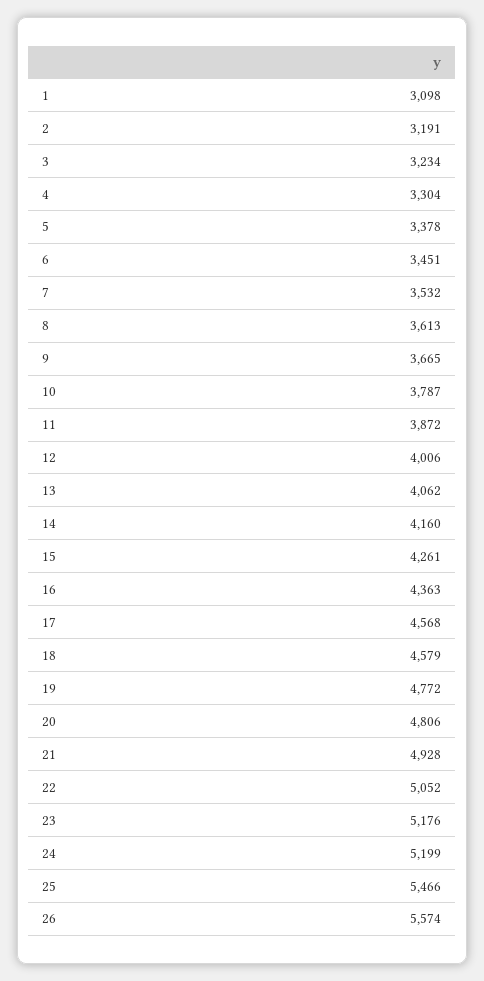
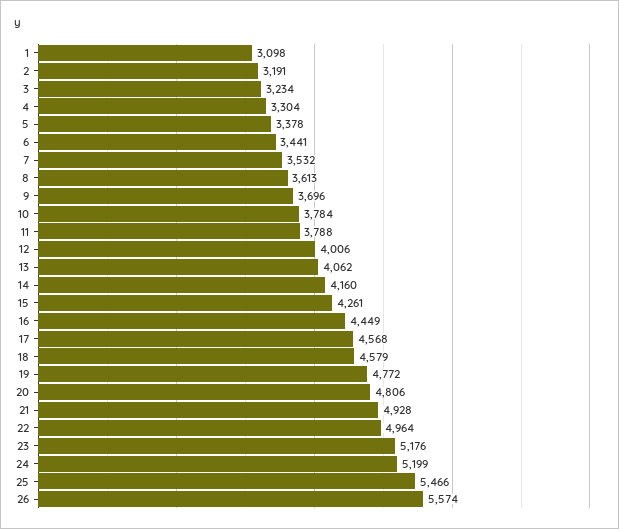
  {
    "1": 3098,
    "2": 3191,
    "3": 3234,
    "4": 3304,
    "5": 3378,
-   "6": 3451,
+   "6": 3441,
    "7": 3532,
    "8": 3613,
-   "9": 3665,
+   "9": 3696,
-   "10": 3787,
+   "10": 3784,
-   "11": 3872,
+   "11": 3788,
    "12": 4006,
    "13": 4062,
    "14": 4160,
    "15": 4261,
-   "16": 4363,
+   "16": 4449,
    "17": 4568,
    "18": 4579,
    "19": 4772,
    "20": 4806,
    "21": 4928,
-   "22": 5052,
+   "22": 4964,
    "23": 5176,
    "24": 5199,
    "25": 5466,
    "26": 5574
  }

